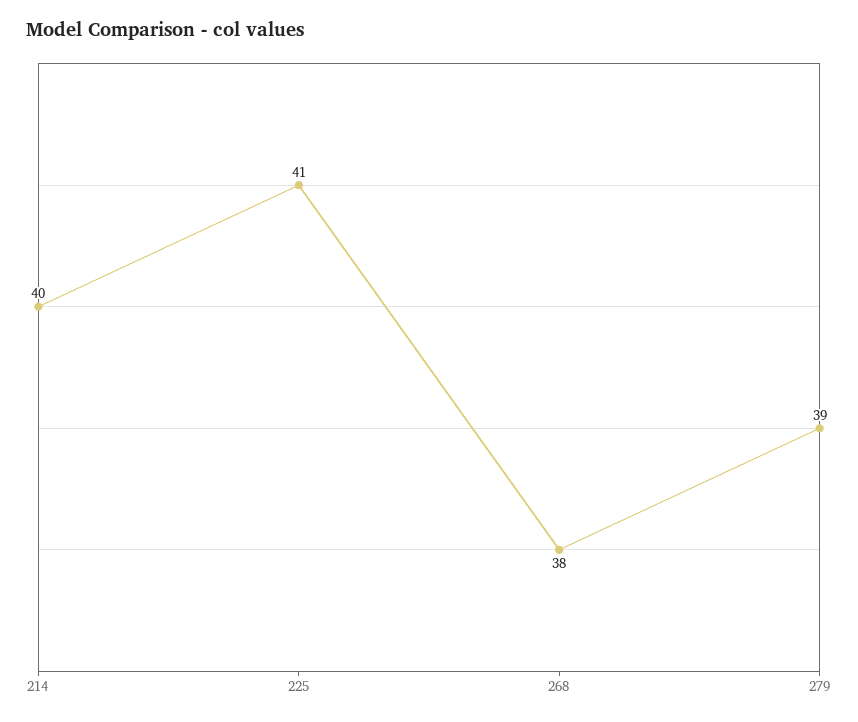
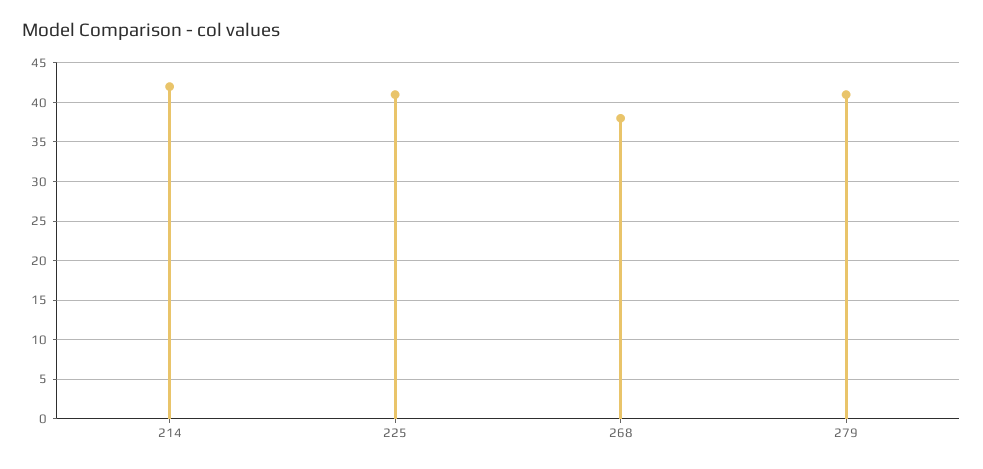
  {
-   "214": 40,
+   "214": 42,
    "225": 41,
    "268": 38,
-   "279": 39
+   "279": 41
  }

